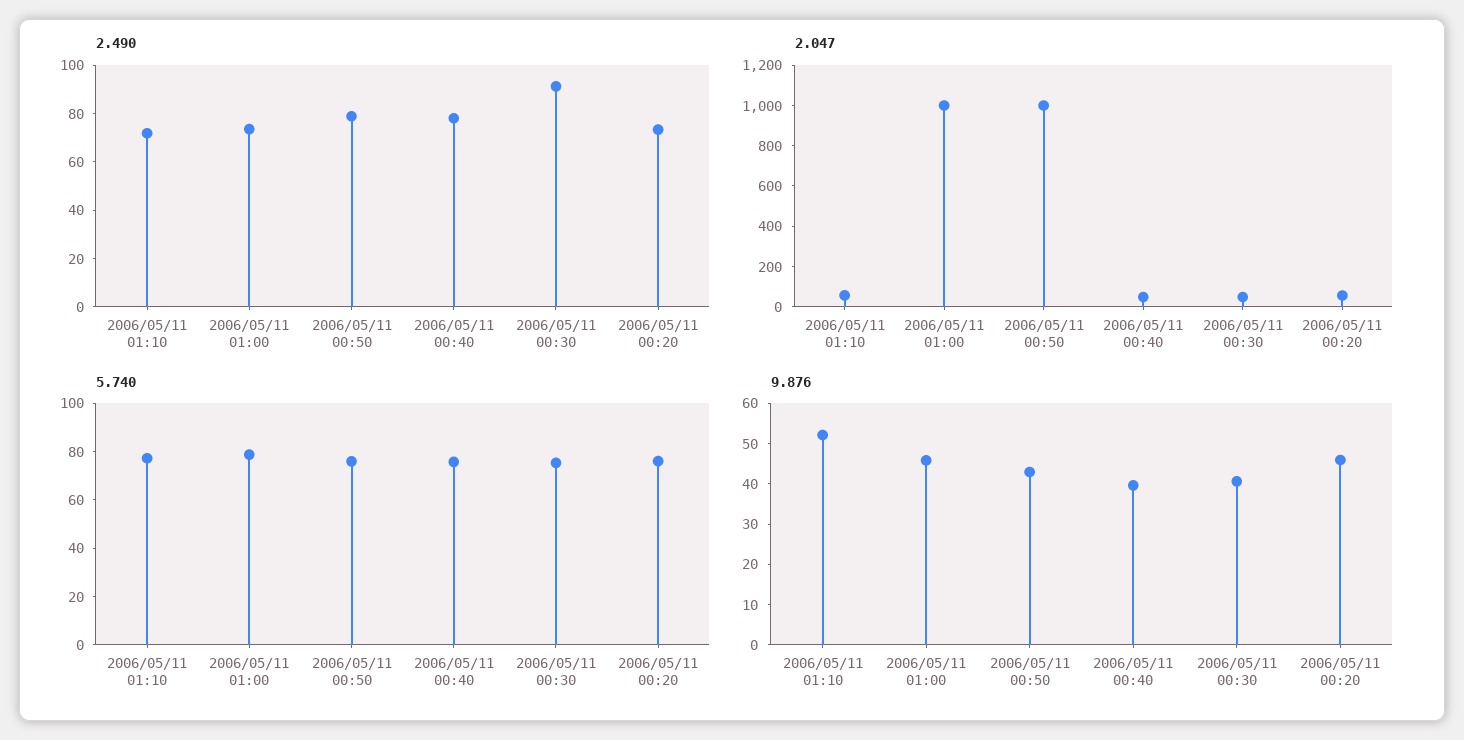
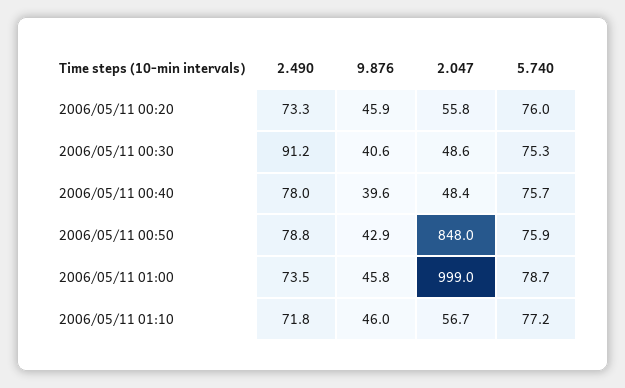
  {
    "2.490": {
      "2006/05/11 01:10": 71.8,
      "2006/05/11 01:00": 73.5,
      "2006/05/11 00:50": 78.8,
      "2006/05/11 00:40": 78,
      "2006/05/11 00:30": 91.2,
      "2006/05/11 00:20": 73.3
    },
    "2.047": {
      "2006/05/11 01:10": 56.7,
      "2006/05/11 01:00": 999,
-     "2006/05/11 00:50": 1000,
+     "2006/05/11 00:50": 848,
      "2006/05/11 00:40": 48.4,
      "2006/05/11 00:30": 48.6,
      "2006/05/11 00:20": 55.8
    },
    "5.740": {
      "2006/05/11 01:10": 77.2,
      "2006/05/11 01:00": 78.7,
      "2006/05/11 00:50": 75.9,
      "2006/05/11 00:40": 75.7,
      "2006/05/11 00:30": 75.3,
      "2006/05/11 00:20": 76
    },
    "9.876": {
-     "2006/05/11 01:10": 52,
+     "2006/05/11 01:10": 46,
      "2006/05/11 01:00": 45.8,
      "2006/05/11 00:50": 42.9,
      "2006/05/11 00:40": 39.6,
      "2006/05/11 00:30": 40.6,
      "2006/05/11 00:20": 45.9
    }
  }

